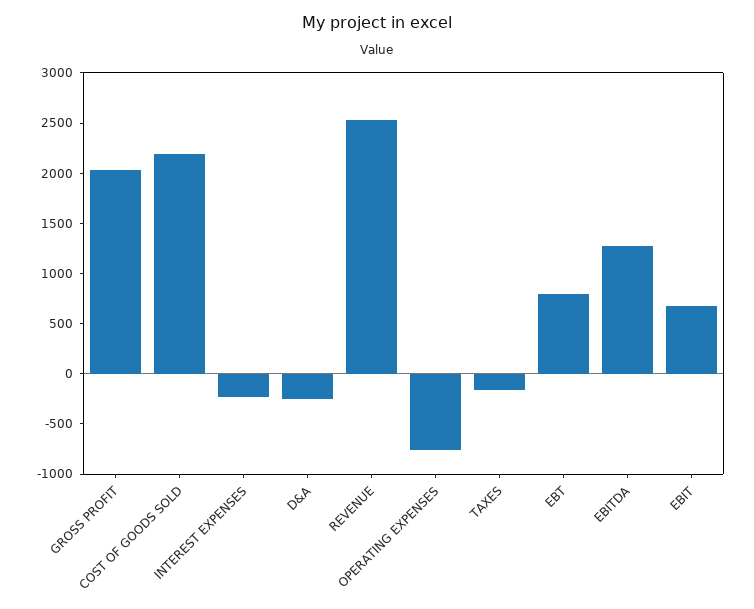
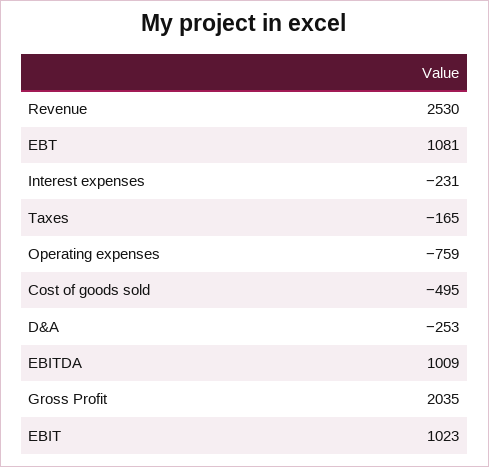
  {
    "GROSS PROFIT": 2035,
-   "COST OF GOODS SOLD": 2200,
+   "COST OF GOODS SOLD": -495,
    "INTEREST EXPENSES": -231,
    "D&A": -253,
    "REVENUE": 2530,
    "OPERATING EXPENSES": -759,
    "TAXES": -165,
-   "EBT": 800,
+   "EBT": 1081,
-   "EBITDA": 1300,
+   "EBITDA": 1009,
-   "EBIT": 700
+   "EBIT": 1023
  }

